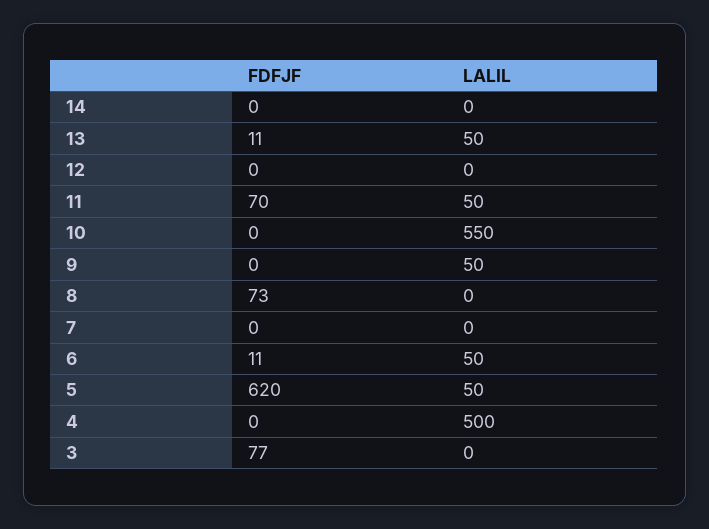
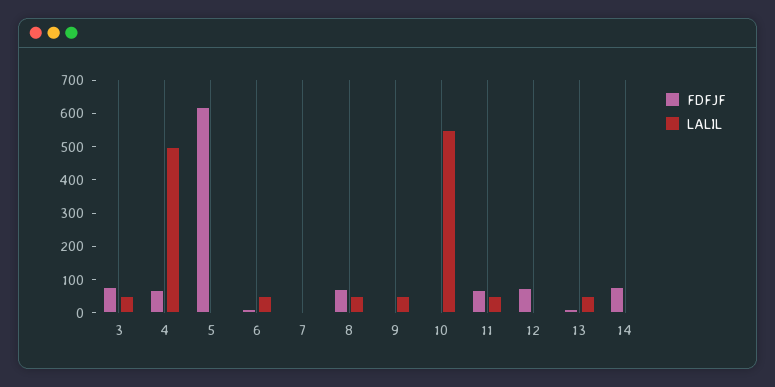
  {
    "FDFJF": {
-     "14": 0,
+     "14": 75,
      "13": 11,
-     "12": 0,
+     "12": 75,
      "11": 70,
      "10": 0,
      "9": 0,
      "8": 73,
      "7": 0,
      "6": 11,
      "5": 620,
-     "4": 0,
+     "4": 75,
      "3": 77
    },
    "LALIL": {
      "14": 0,
      "13": 50,
      "12": 0,
      "11": 50,
      "10": 550,
      "9": 50,
-     "8": 0,
+     "8": 50,
      "7": 0,
      "6": 50,
-     "5": 50,
+     "5": 0,
      "4": 500,
-     "3": 0
+     "3": 50
    }
  }

